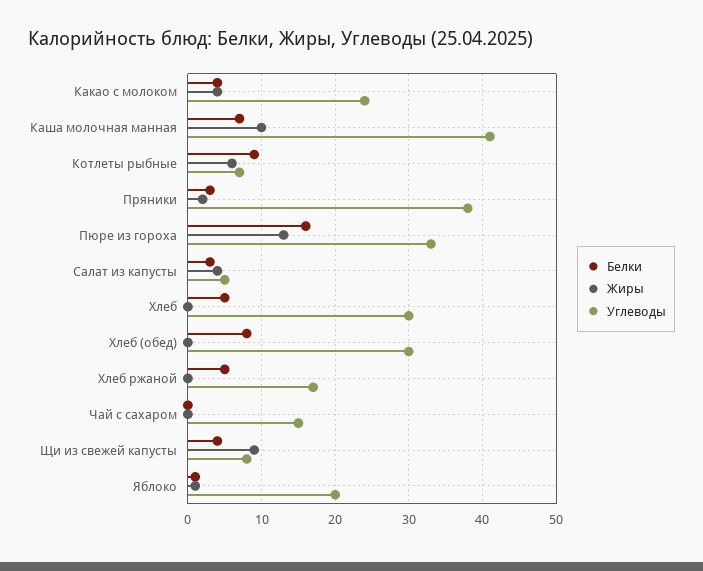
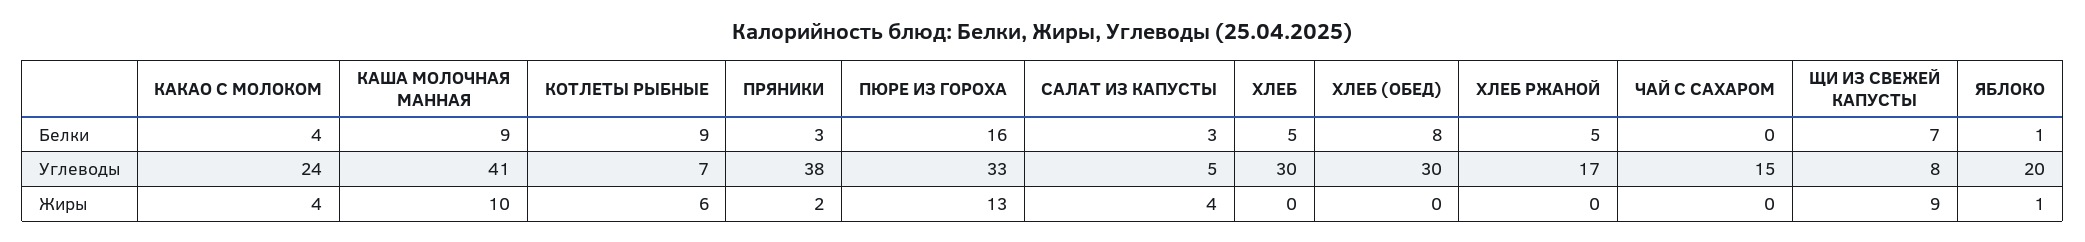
  {
    "Белки": {
      "Какао с молоком": 4,
-     "Каша молочная манная": 7,
+     "Каша молочная манная": 9,
      "Котлеты рыбные": 9,
      "Пряники": 3,
      "Пюре из гороха": 16,
      "Салат из капусты": 3,
      "Хлеб": 5,
      "Хлеб (обед)": 8,
      "Хлеб ржаной": 5,
      "Чай с сахаром": 0,
-     "Щи из свежей капусты": 4,
+     "Щи из свежей капусты": 7,
      "Яблоко": 1
    },
    "Жиры": {
      "Какао с молоком": 4,
      "Каша молочная манная": 10,
      "Котлеты рыбные": 6,
      "Пряники": 2,
      "Пюре из гороха": 13,
      "Салат из капусты": 4,
      "Хлеб": 0,
      "Хлеб (обед)": 0,
      "Хлеб ржаной": 0,
      "Чай с сахаром": 0,
      "Щи из свежей капусты": 9,
      "Яблоко": 1
    },
    "Углеводы": {
      "Какао с молоком": 24,
      "Каша молочная манная": 41,
      "Котлеты рыбные": 7,
      "Пряники": 38,
      "Пюре из гороха": 33,
      "Салат из капусты": 5,
      "Хлеб": 30,
      "Хлеб (обед)": 30,
      "Хлеб ржаной": 17,
      "Чай с сахаром": 15,
      "Щи из свежей капусты": 8,
      "Яблоко": 20
    }
  }

